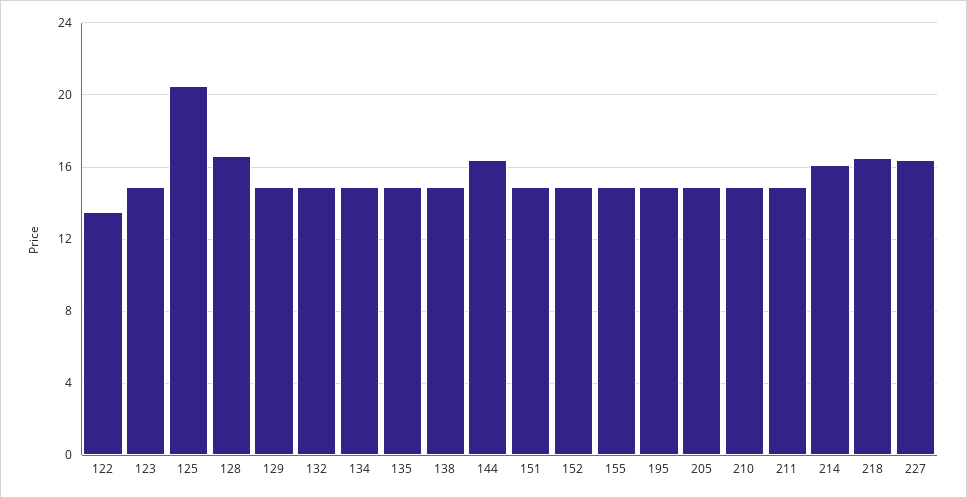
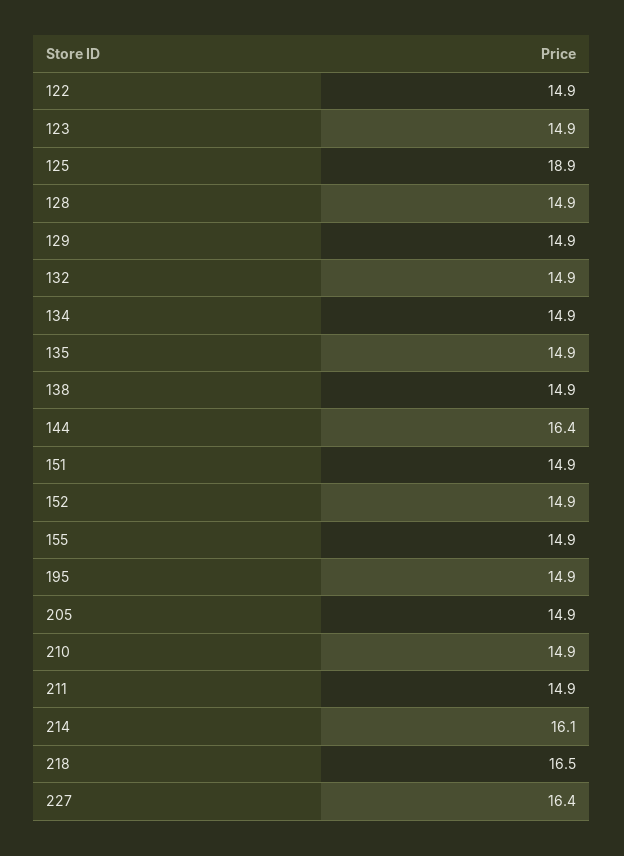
  {
-   "122": 13.5,
+   "122": 14.9,
    "123": 14.9,
-   "125": 20.5,
+   "125": 18.9,
-   "128": 16.5,
+   "128": 14.9,
    "129": 14.9,
    "132": 14.9,
    "134": 14.9,
    "135": 14.9,
    "138": 14.9,
    "144": 16.4,
    "151": 14.9,
    "152": 14.9,
    "155": 14.9,
    "195": 14.9,
    "205": 14.9,
    "210": 14.9,
    "211": 14.9,
    "214": 16.1,
    "218": 16.5,
    "227": 16.4
  }

